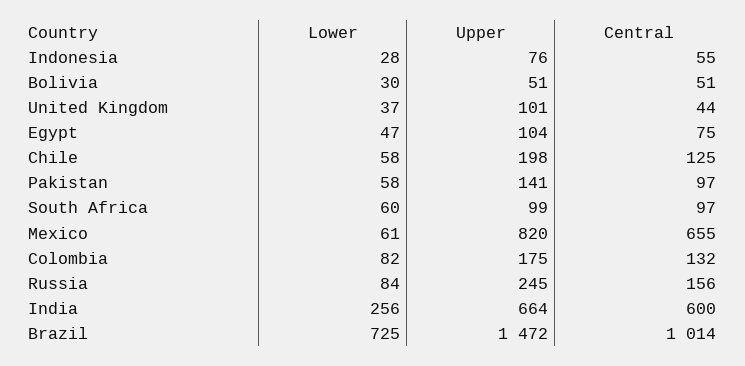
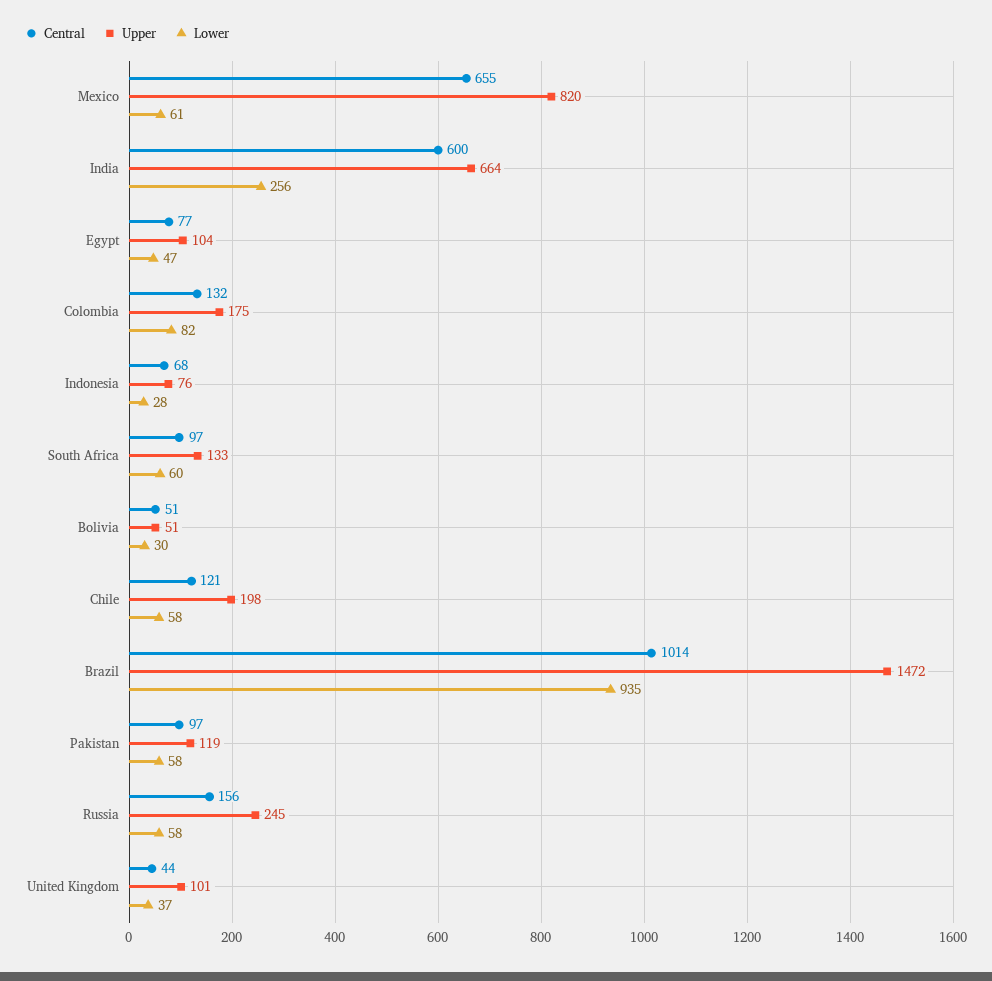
  {
    "Lower": {
      "Indonesia": 28,
      "Bolivia": 30,
      "United Kingdom": 37,
      "Egypt": 47,
      "Chile": 58,
      "Pakistan": 58,
      "South Africa": 60,
      "Mexico": 61,
      "Colombia": 82,
-     "Russia": 84,
+     "Russia": 58,
      "India": 256,
-     "Brazil": 725
+     "Brazil": 935
    },
    "Upper": {
      "Indonesia": 76,
      "Bolivia": 51,
      "United Kingdom": 101,
      "Egypt": 104,
      "Chile": 198,
-     "Pakistan": 141,
+     "Pakistan": 119,
-     "South Africa": 99,
+     "South Africa": 133,
      "Mexico": 820,
      "Colombia": 175,
      "Russia": 245,
      "India": 664,
      "Brazil": 1472
    },
    "Central": {
-     "Indonesia": 55,
+     "Indonesia": 68,
      "Bolivia": 51,
      "United Kingdom": 44,
-     "Egypt": 75,
+     "Egypt": 77,
-     "Chile": 125,
+     "Chile": 121,
      "Pakistan": 97,
      "South Africa": 97,
      "Mexico": 655,
      "Colombia": 132,
      "Russia": 156,
      "India": 600,
      "Brazil": 1014
    }
  }

